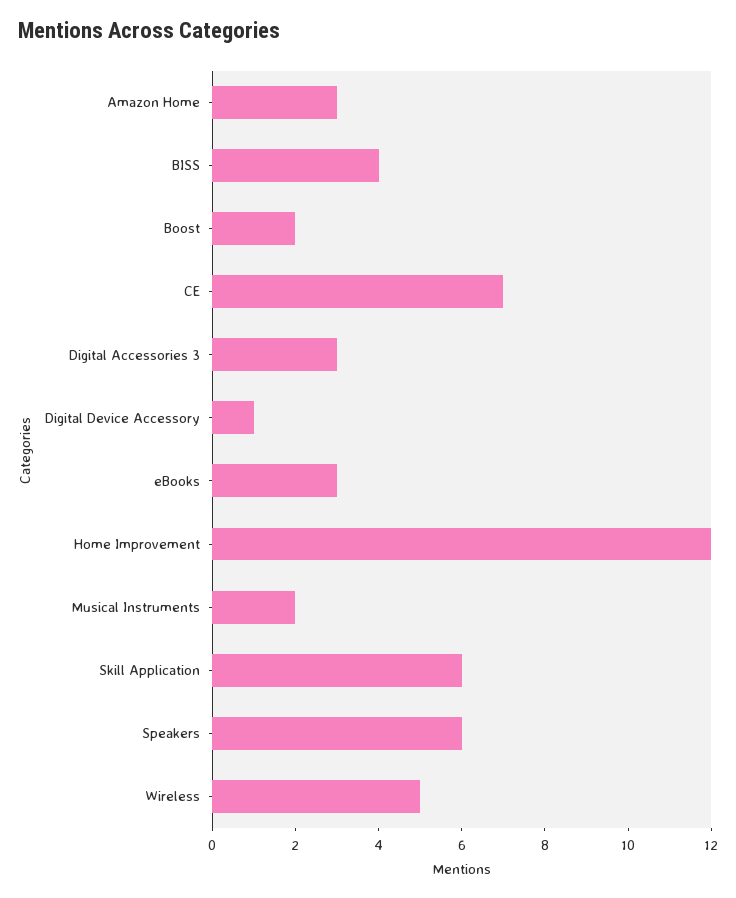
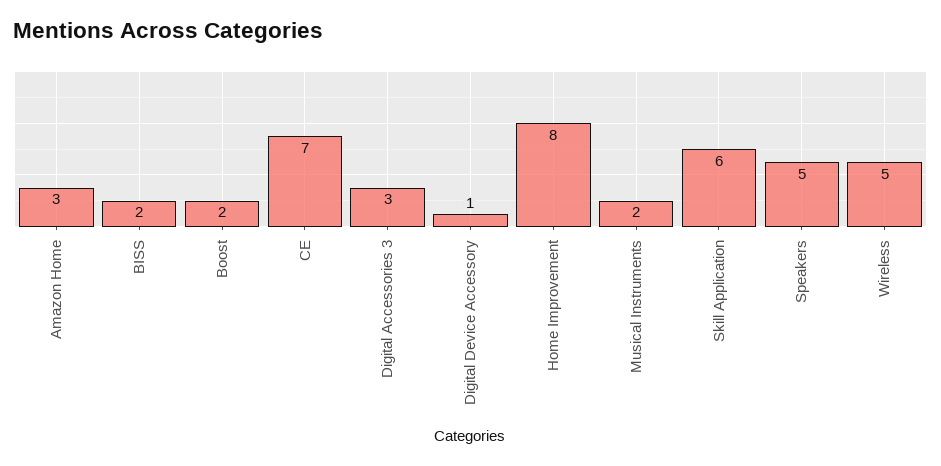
  {
    "Amazon Home": 3,
-   "BISS": 4,
+   "BISS": 2,
    "Boost": 2,
    "CE": 7,
    "Digital Accessories 3": 3,
    "Digital Device Accessory": 1,
-   "eBooks": 3,
-   "Home Improvement": 12,
+   "Home Improvement": 8,
    "Musical Instruments": 2,
    "Skill Application": 6,
-   "Speakers": 6,
+   "Speakers": 5,
    "Wireless": 5
  }

